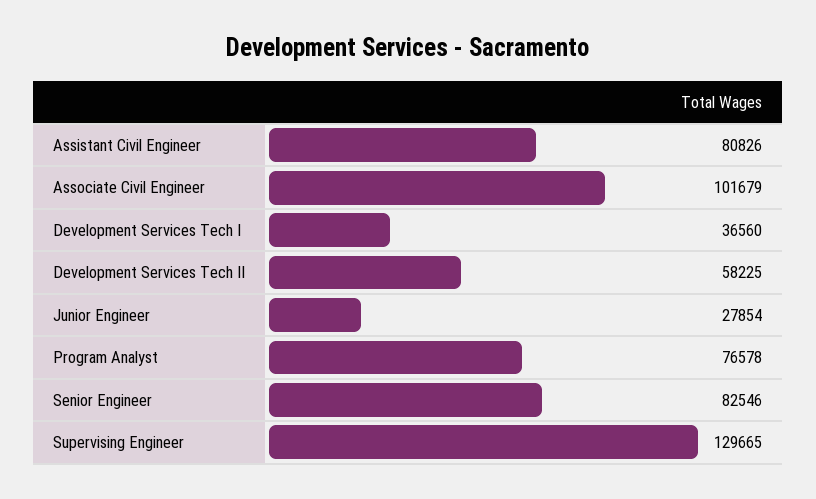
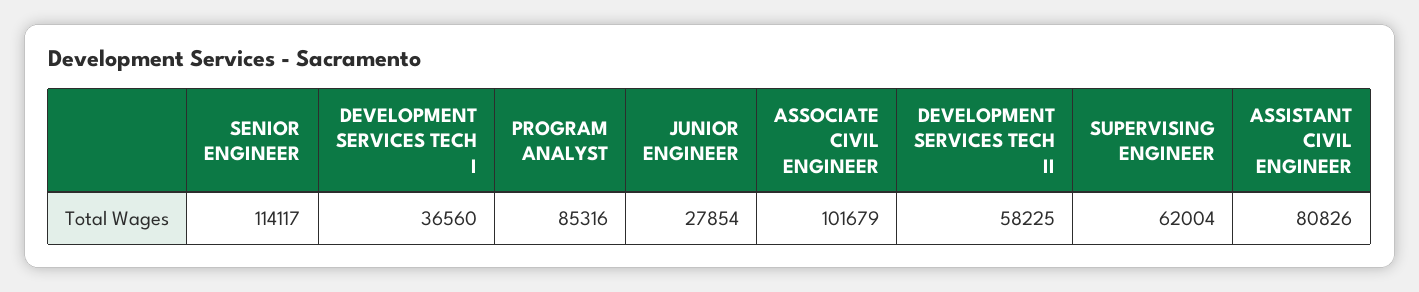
  {
    "Assistant Civil Engineer": 80826,
    "Associate Civil Engineer": 101679,
    "Development Services Tech I": 36560,
    "Development Services Tech II": 58225,
    "Junior Engineer": 27854,
-   "Program Analyst": 76578,
+   "Program Analyst": 85316,
-   "Senior Engineer": 82546,
+   "Senior Engineer": 114117,
-   "Supervising Engineer": 129665
+   "Supervising Engineer": 62004
  }

